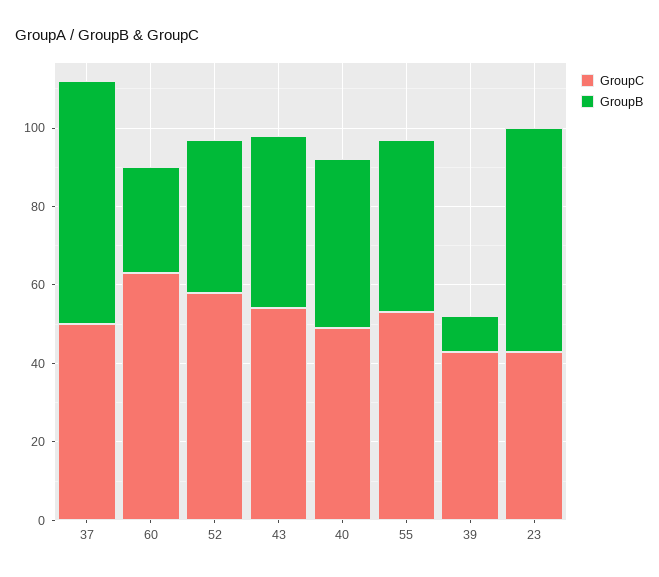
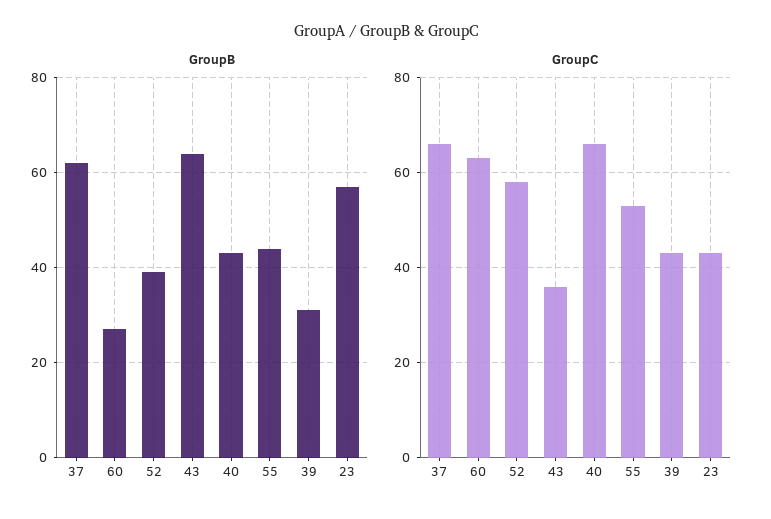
  {
    "GroupC": {
-     "37": 50,
+     "37": 65,
      "60": 65,
      "52": 60,
-     "43": 55,
+     "43": 35,
-     "40": 50,
+     "40": 65,
      "55": 55,
      "39": 45,
      "23": 45
    },
    "GroupB": {
      "37": 60,
      "60": 25,
      "52": 40,
-     "43": 45,
+     "43": 65,
      "40": 45,
      "55": 45,
-     "39": 10,
+     "39": 30,
      "23": 55
    }
  }

